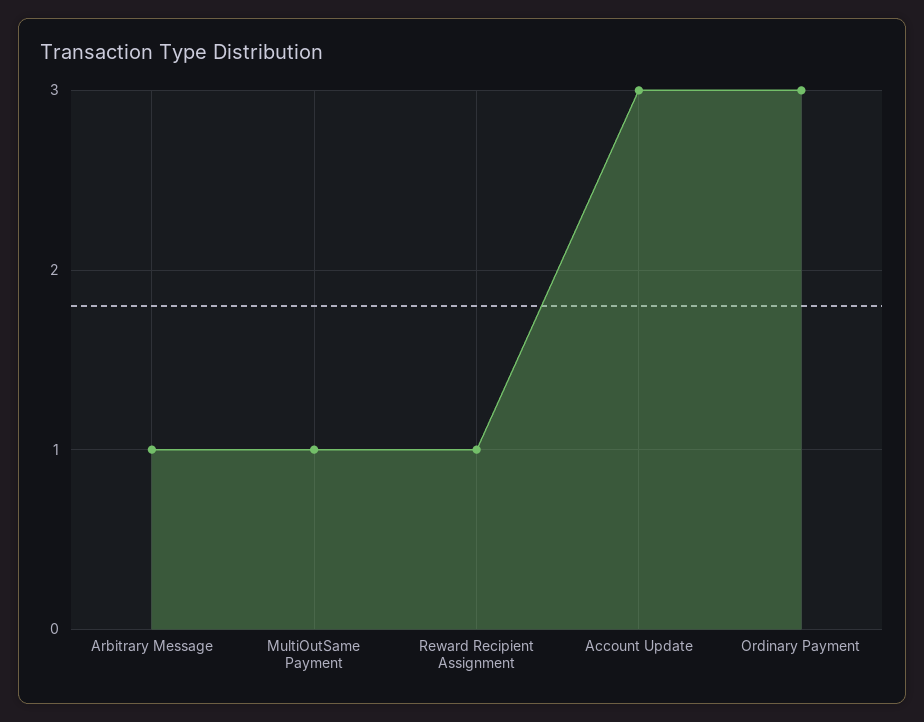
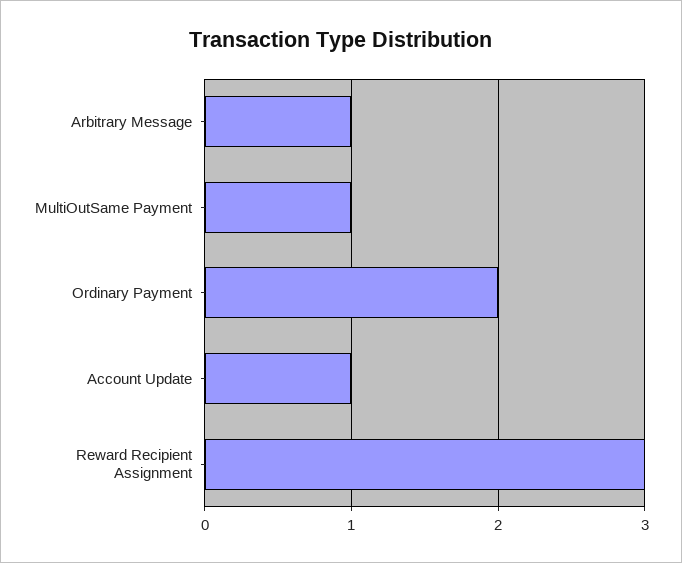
  {
    "Arbitrary Message": 1,
    "MultiOutSame Payment": 1,
-   "Reward Recipient Assignment": 1,
+   "Reward Recipient Assignment": 3,
-   "Account Update": 3,
+   "Account Update": 1,
-   "Ordinary Payment": 3
+   "Ordinary Payment": 2
  }

